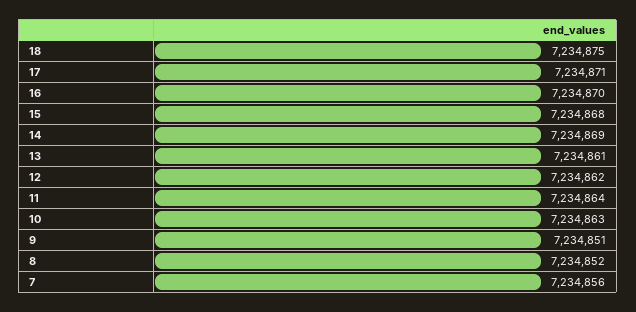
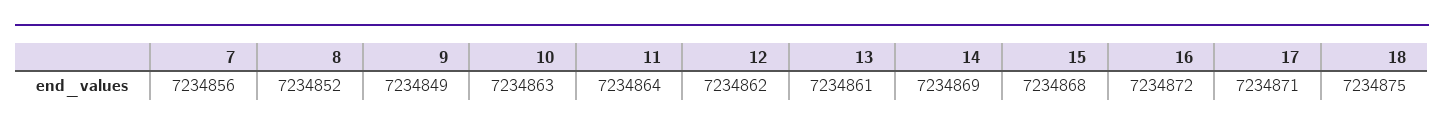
  {
    "18": 7234875,
    "17": 7234871,
-   "16": 7234870,
+   "16": 7234872,
    "15": 7234868,
    "14": 7234869,
    "13": 7234861,
    "12": 7234862,
    "11": 7234864,
    "10": 7234863,
-   "9": 7234851,
+   "9": 7234849,
    "8": 7234852,
    "7": 7234856
  }

